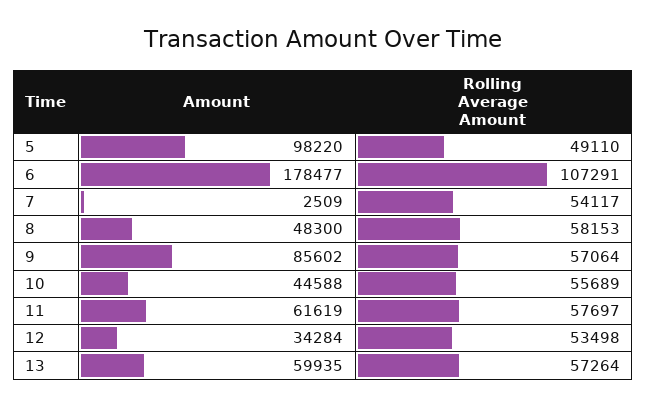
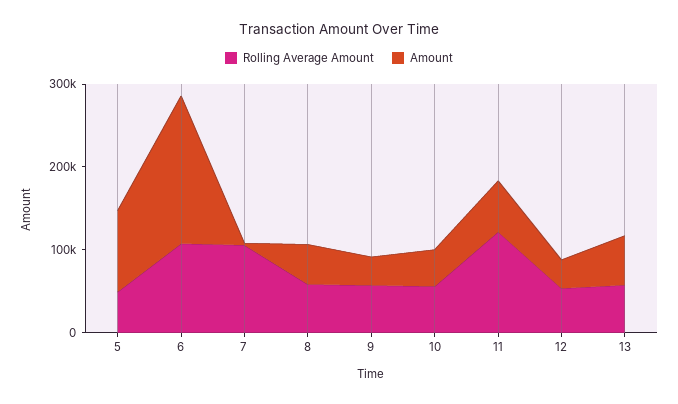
  {
    "Amount": {
      "5": 98220,
      "6": 178477,
      "7": 2509,
      "8": 48300,
-     "9": 85602,
+     "9": 40000,
      "10": 44588,
      "11": 61619,
      "12": 34284,
      "13": 59935
    },
    "Rolling Average Amount": {
      "5": 49110,
      "6": 107291,
-     "7": 54117,
+     "7": 100000,
      "8": 58153,
      "9": 57064,
      "10": 55689,
-     "11": 57697,
+     "11": 120000,
      "12": 53498,
      "13": 57264
    }
  }

